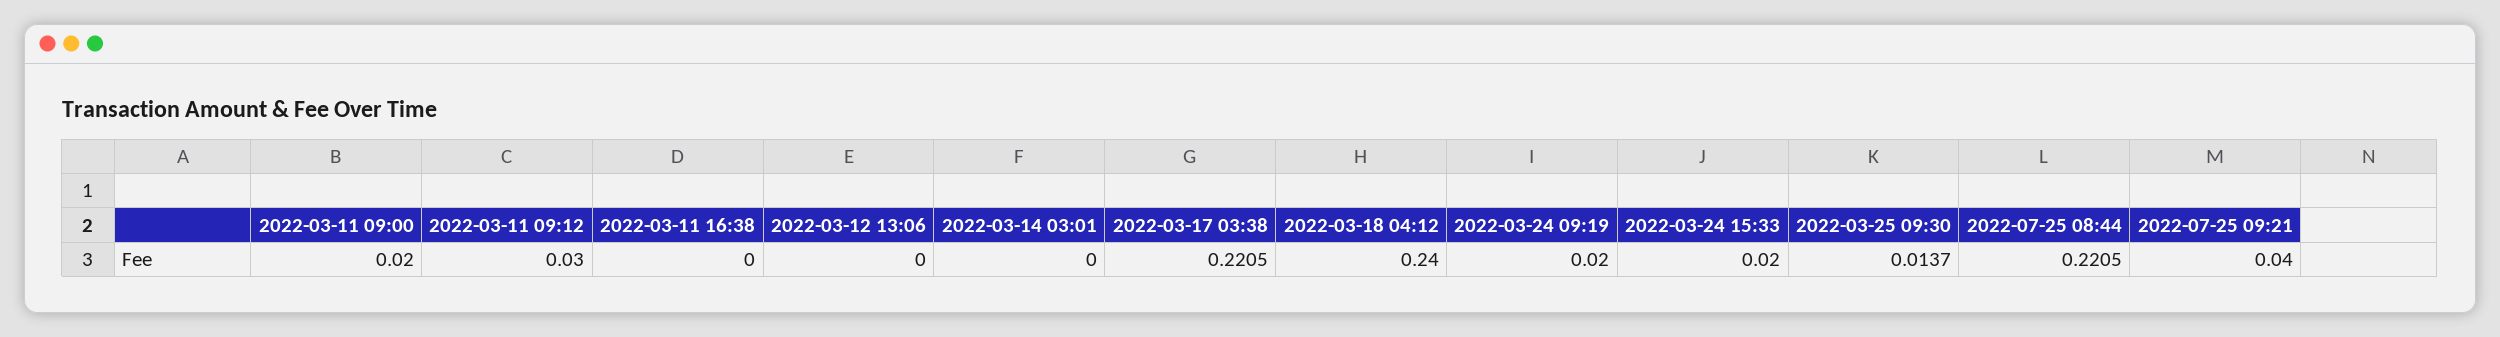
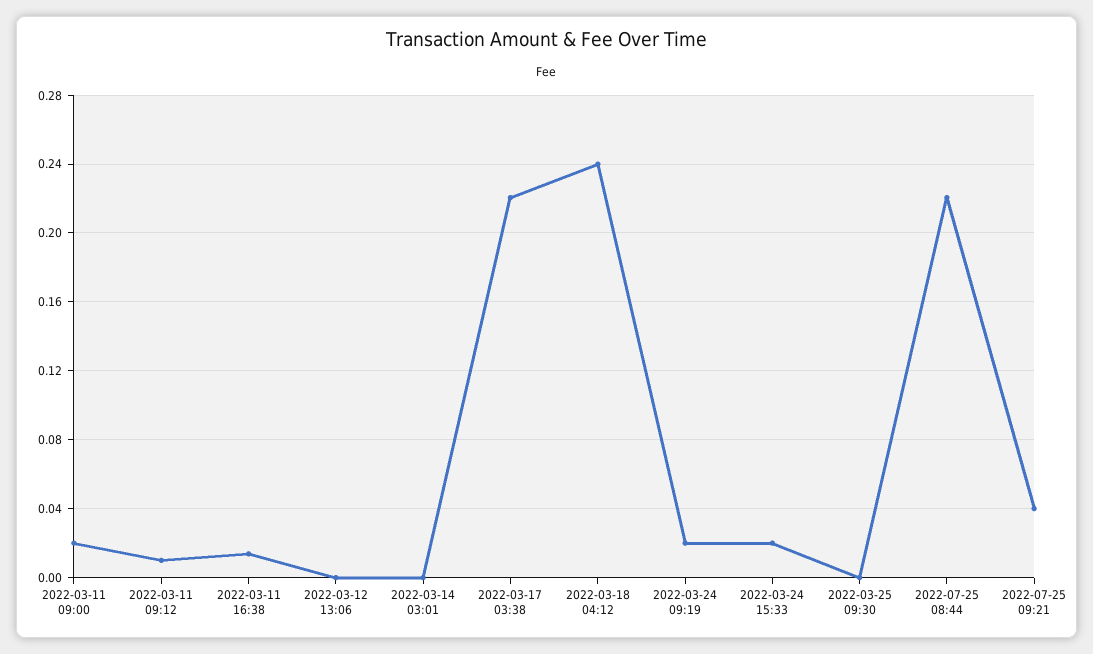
  {
    "2022-03-11 09:00": 0.02,
-   "2022-03-11 09:12": 0.03,
+   "2022-03-11 09:12": 0.01,
-   "2022-03-11 16:38": 0,
+   "2022-03-11 16:38": 0.015,
    "2022-03-12 13:06": 0,
    "2022-03-14 03:01": 0,
    "2022-03-17 03:38": 0.2205,
    "2022-03-18 04:12": 0.24,
    "2022-03-24 09:19": 0.02,
    "2022-03-24 15:33": 0.02,
-   "2022-03-25 09:30": 0.0137,
+   "2022-03-25 09:30": 0,
    "2022-07-25 08:44": 0.2205,
    "2022-07-25 09:21": 0.04
  }

